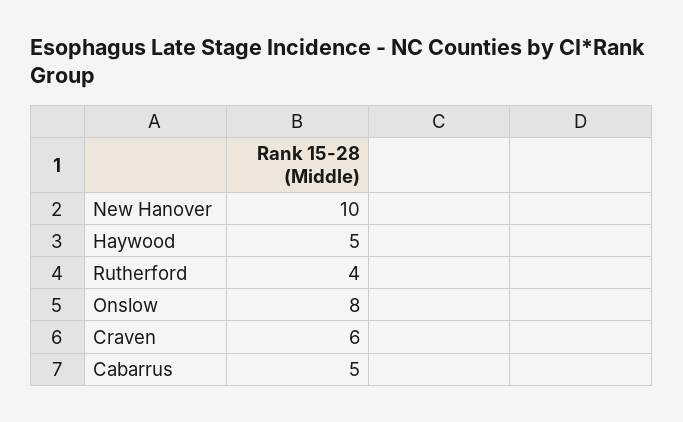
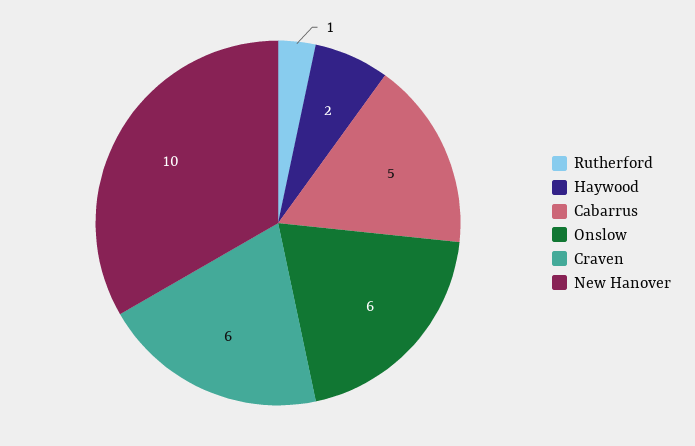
  {
    "New Hanover": 10,
-   "Haywood": 5,
+   "Haywood": 2,
-   "Rutherford": 4,
+   "Rutherford": 1,
-   "Onslow": 8,
+   "Onslow": 6,
    "Craven": 6,
    "Cabarrus": 5
  }

